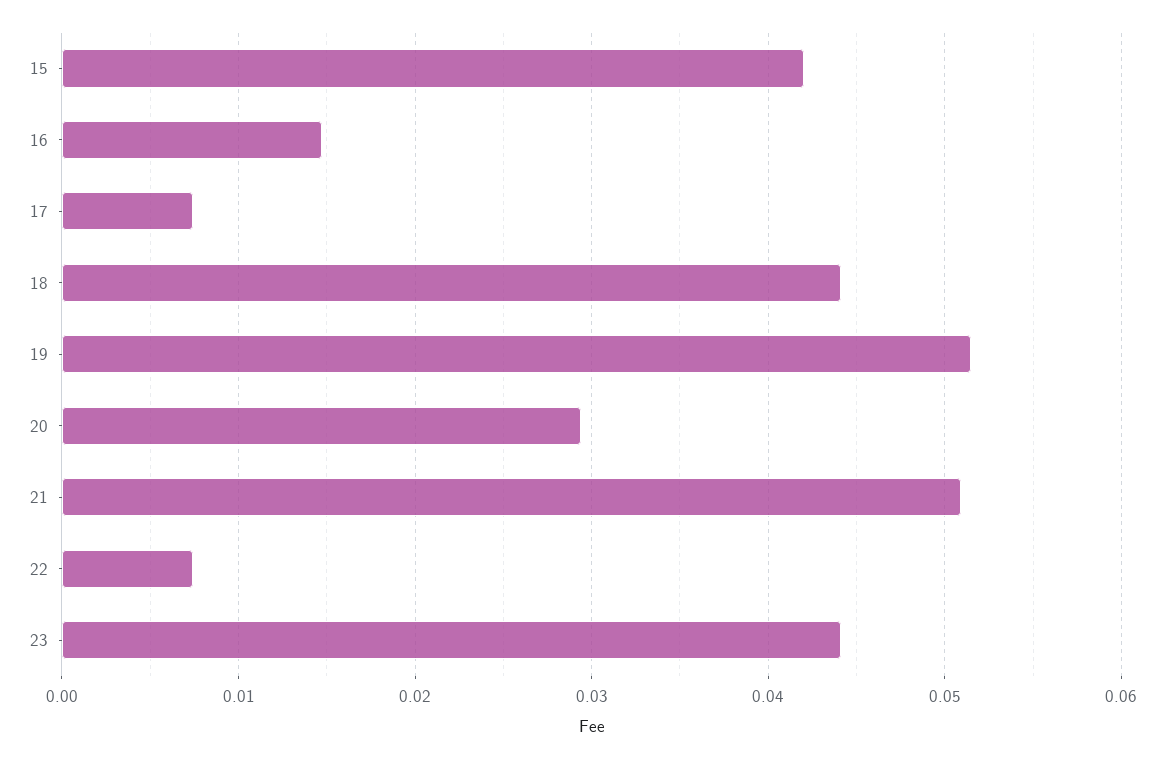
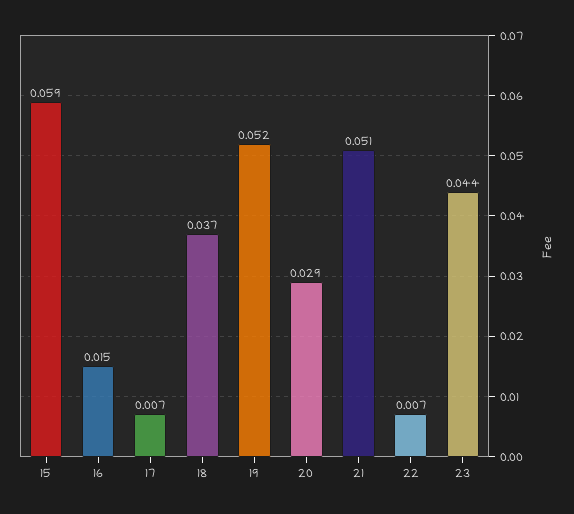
  {
-   "15": 0.042,
+   "15": 0.059,
    "16": 0.015,
    "17": 0.007,
-   "18": 0.044,
+   "18": 0.037,
    "19": 0.052,
    "20": 0.029,
    "21": 0.051,
    "22": 0.007,
    "23": 0.044
  }

